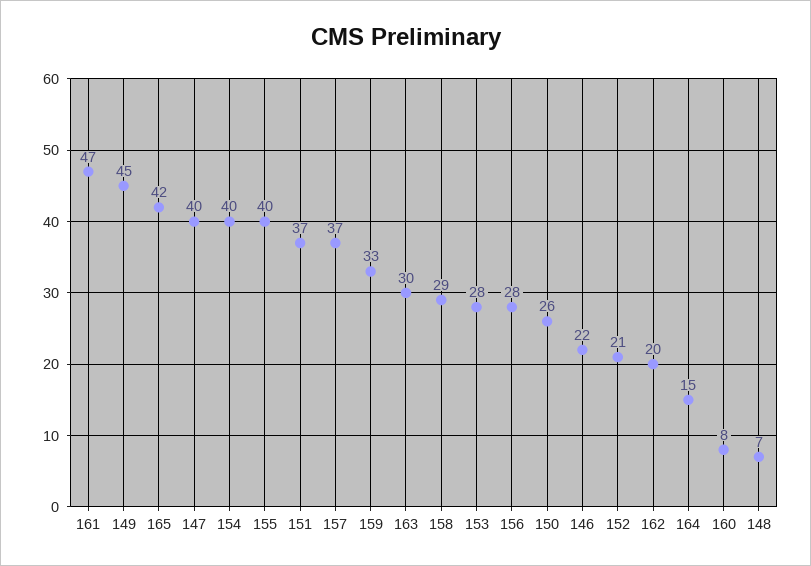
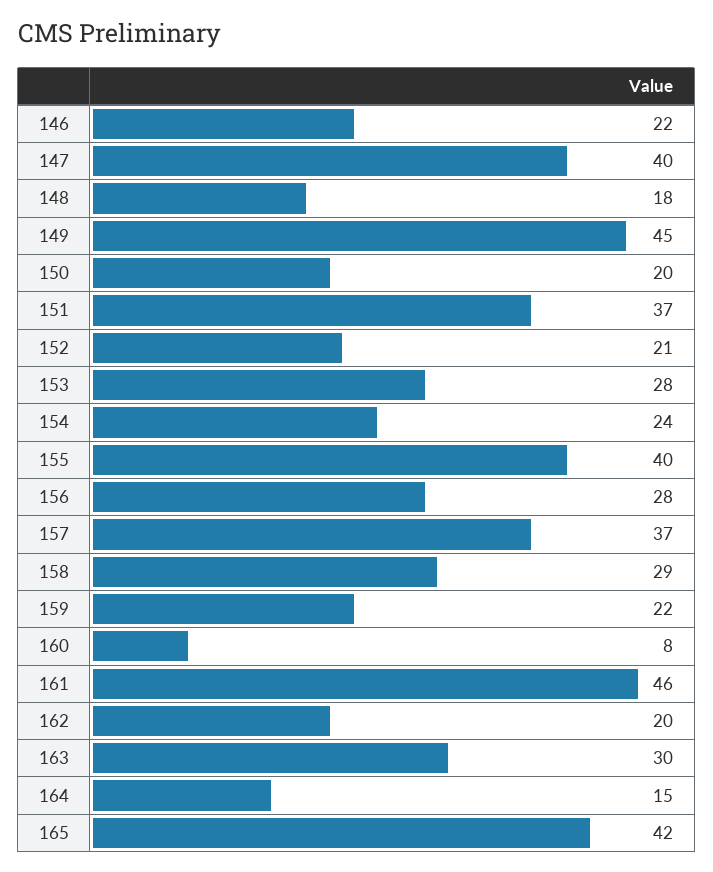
  {
-   "161": 47,
+   "161": 46,
    "149": 45,
    "165": 42,
    "147": 40,
-   "154": 40,
+   "154": 24,
    "155": 40,
    "151": 37,
    "157": 37,
-   "159": 33,
+   "159": 22,
    "163": 30,
    "158": 29,
    "153": 28,
    "156": 28,
-   "150": 26,
+   "150": 20,
    "146": 22,
    "152": 21,
    "162": 20,
    "164": 15,
    "160": 8,
-   "148": 7
+   "148": 18
  }

